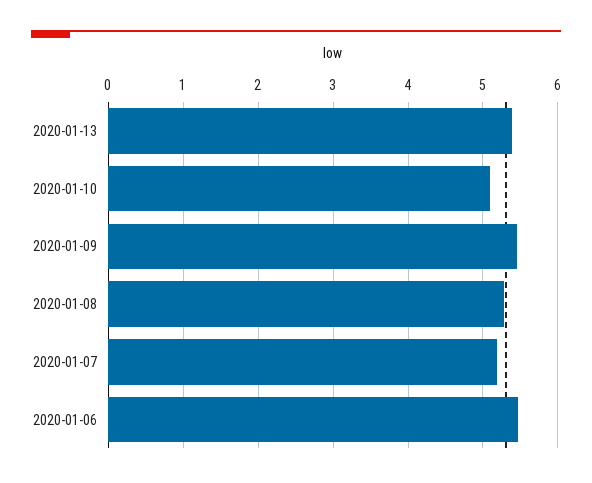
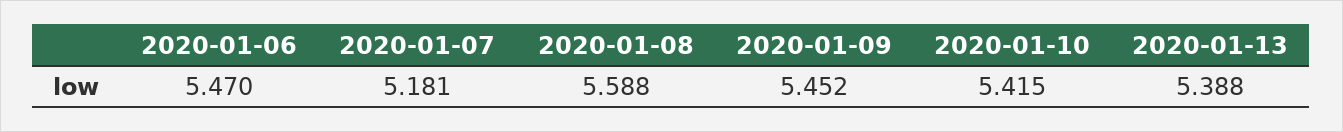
  {
    "2020-01-13": 5.388,
-   "2020-01-10": 5.1,
+   "2020-01-10": 5.415,
    "2020-01-09": 5.452,
-   "2020-01-08": 5.3,
+   "2020-01-08": 5.588,
    "2020-01-07": 5.181,
    "2020-01-06": 5.47
  }

